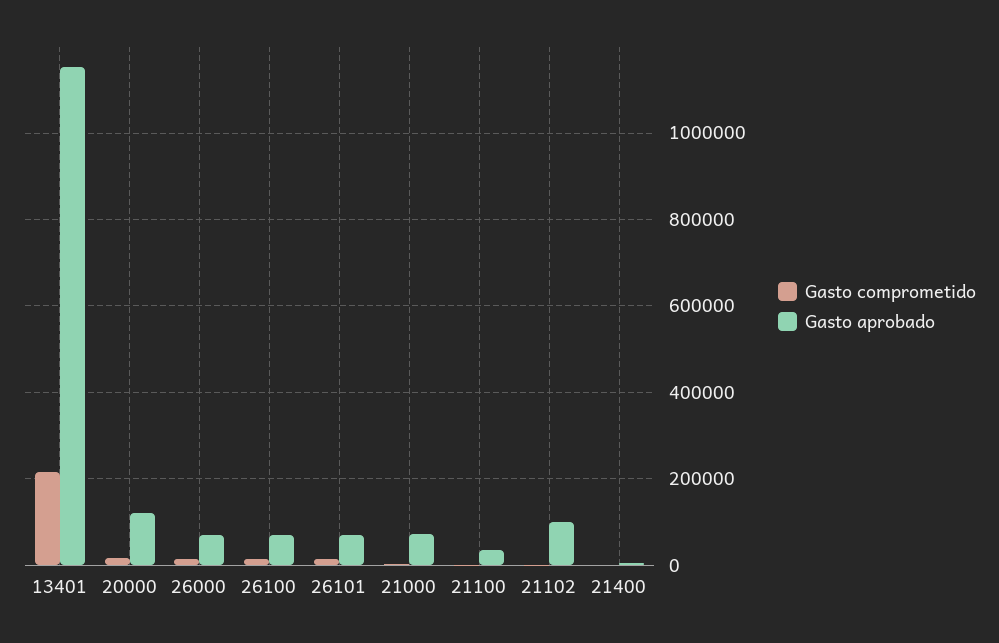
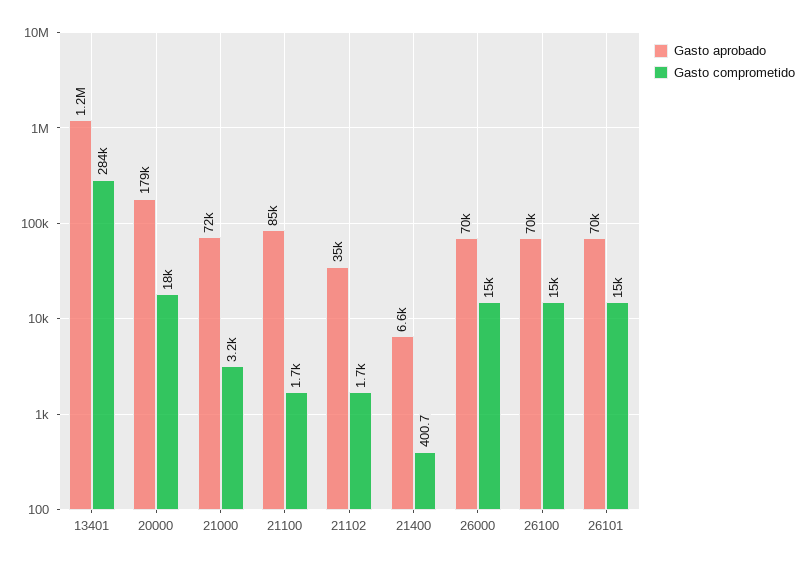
  {
    "Gasto comprometido": {
-     "13401": 220000,
+     "13401": 284000,
      "20000": 18000,
      "26000": 15000,
      "26100": 15000,
      "26101": 15000,
      "21000": 3200,
      "21100": 1700,
      "21102": 1700,
      "21400": 400.7
    },
    "Gasto aprobado": {
      "13401": 1200000,
-     "20000": 120000,
+     "20000": 179000,
      "26000": 70000,
      "26100": 70000,
      "26101": 70000,
      "21000": 72000,
-     "21100": 40000,
+     "21100": 85000,
-     "21102": 100000,
+     "21102": 35000,
      "21400": 6600
    }
  }

